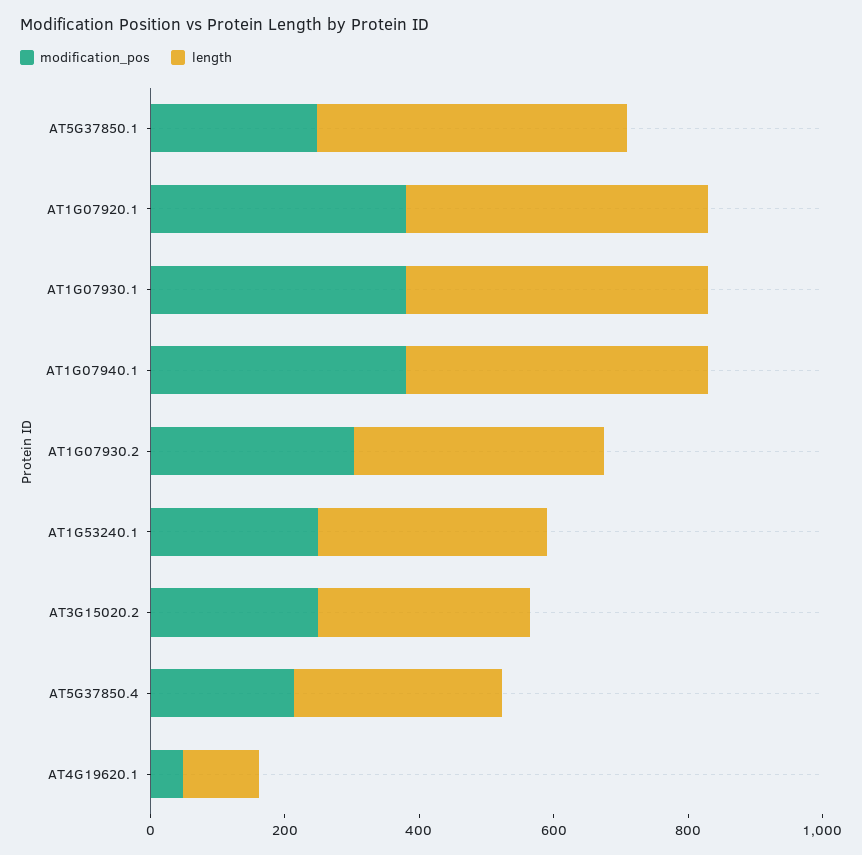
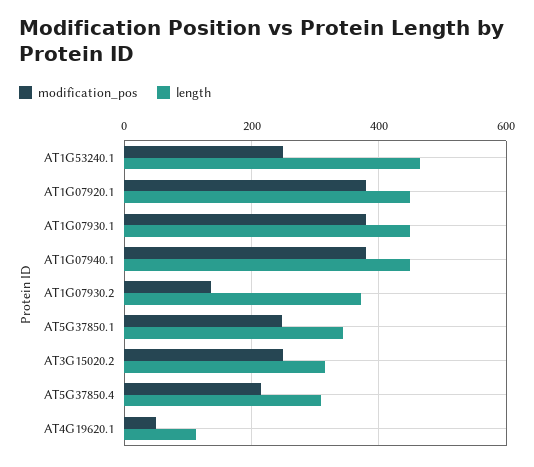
  {
    "modification_pos": {
      "AT5G37850.1": 240,
      "AT1G07920.1": 380,
      "AT1G07930.1": 380,
      "AT1G07940.1": 380,
-     "AT1G07930.2": 300,
+     "AT1G07930.2": 140,
      "AT1G53240.1": 240,
      "AT3G15020.2": 240,
      "AT5G37850.4": 220,
      "AT4G19620.1": 40
    },
    "length": {
-     "AT5G37850.1": 450,
+     "AT5G37850.1": 340,
      "AT1G07920.1": 440,
      "AT1G07930.1": 440,
      "AT1G07940.1": 440,
      "AT1G07930.2": 380,
-     "AT1G53240.1": 350,
+     "AT1G53240.1": 460,
      "AT3G15020.2": 320,
      "AT5G37850.4": 300,
      "AT4G19620.1": 120
    }
  }

